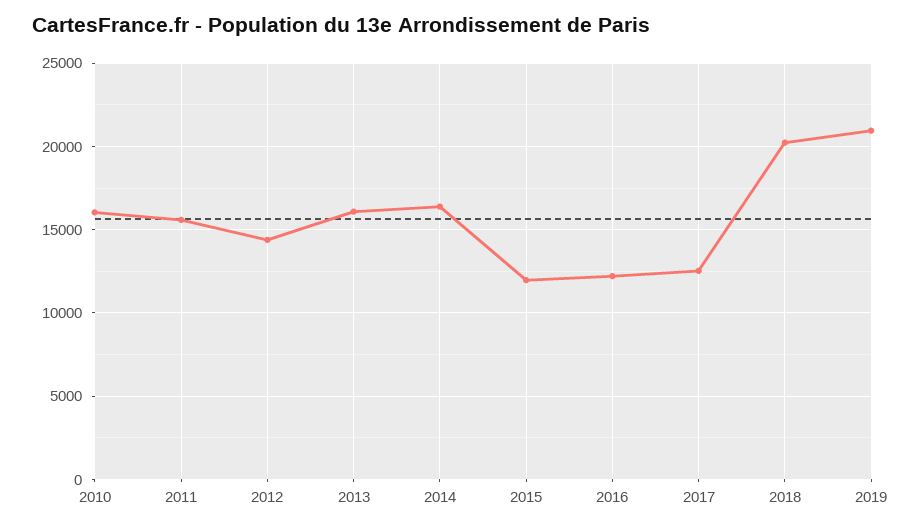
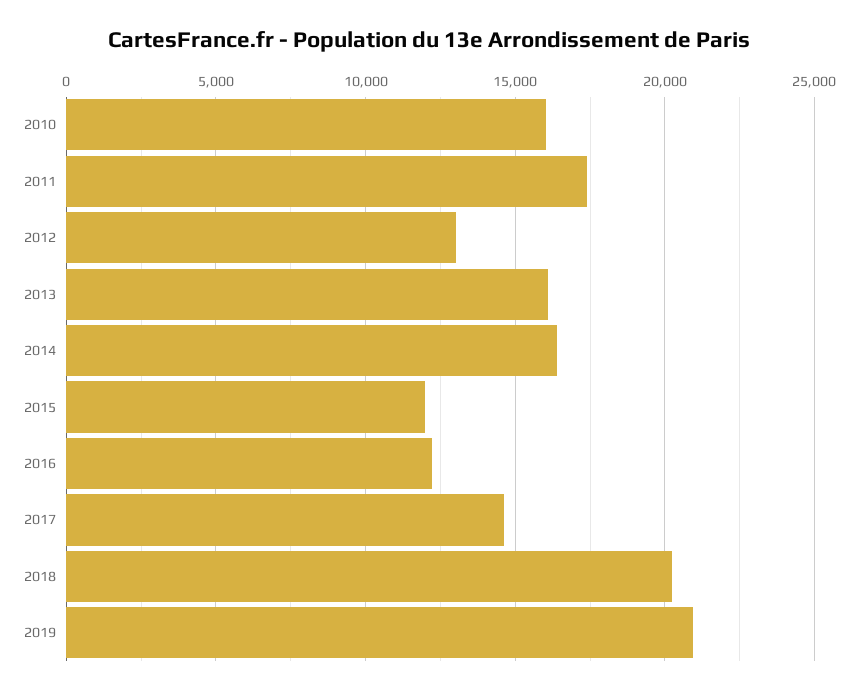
  {
    "2010": 16000,
-   "2011": 15500,
+   "2011": 17500,
-   "2012": 14500,
+   "2012": 13000,
    "2013": 16000,
    "2014": 16500,
    "2015": 12000,
    "2016": 12000,
-   "2017": 12500,
+   "2017": 14500,
    "2018": 20000,
    "2019": 21000
  }

